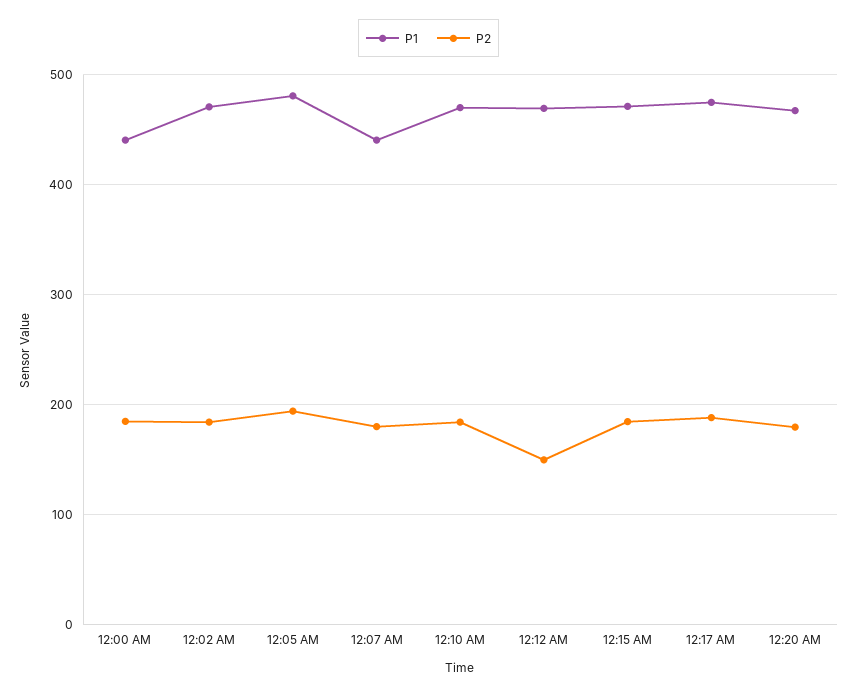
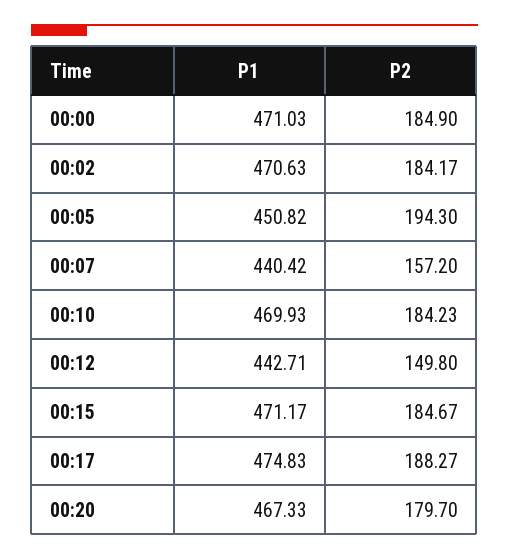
  {
    "P1": {
-     "12:00 AM": 440,
+     "12:00 AM": 471.03,
      "12:02 AM": 470.63,
-     "12:05 AM": 480,
+     "12:05 AM": 450.82,
      "12:07 AM": 440.42,
      "12:10 AM": 469.93,
-     "12:12 AM": 470,
+     "12:12 AM": 442.71,
      "12:15 AM": 471.17,
      "12:17 AM": 474.83,
      "12:20 AM": 467.33
    },
    "P2": {
      "12:00 AM": 184.9,
      "12:02 AM": 184.17,
      "12:05 AM": 194.3,
-     "12:07 AM": 180,
+     "12:07 AM": 157.2,
      "12:10 AM": 184.23,
      "12:12 AM": 149.8,
      "12:15 AM": 184.67,
      "12:17 AM": 188.27,
      "12:20 AM": 179.7
    }
  }

